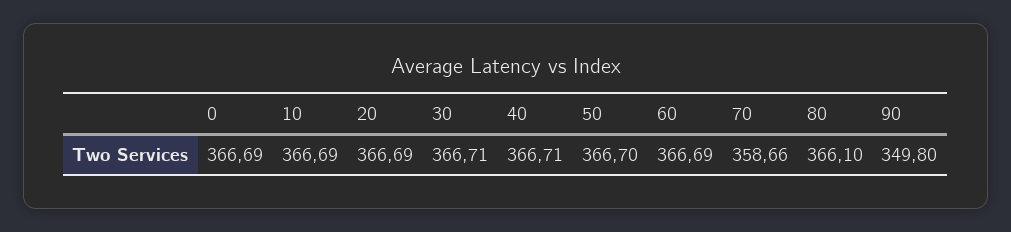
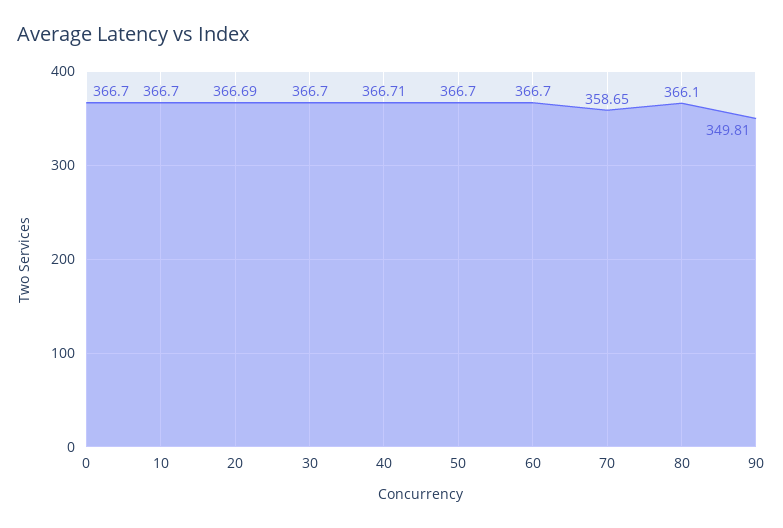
  {
-   "0": 366.69,
+   "0": 366.7,
-   "10": 366.69,
+   "10": 366.7,
    "20": 366.69,
-   "30": 366.71,
+   "30": 366.7,
    "40": 366.71,
    "50": 366.7,
-   "60": 366.69,
+   "60": 366.7,
-   "70": 358.66,
+   "70": 358.65,
    "80": 366.1,
-   "90": 349.8
+   "90": 349.81
  }

